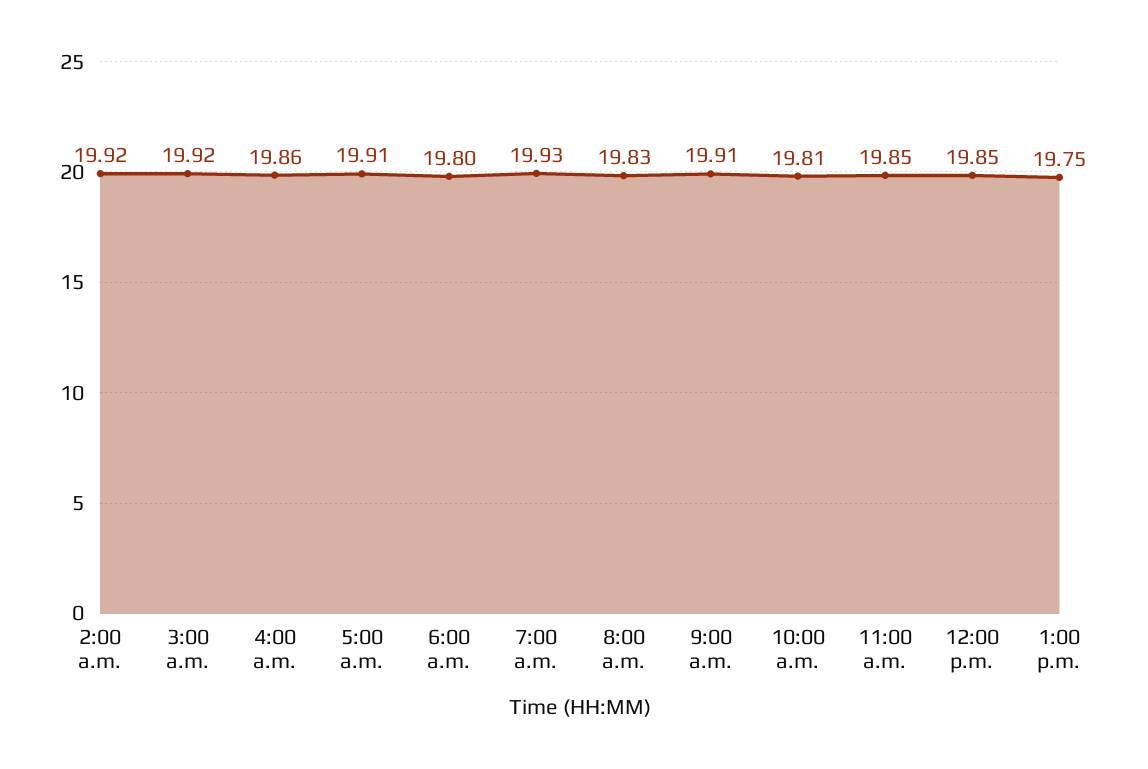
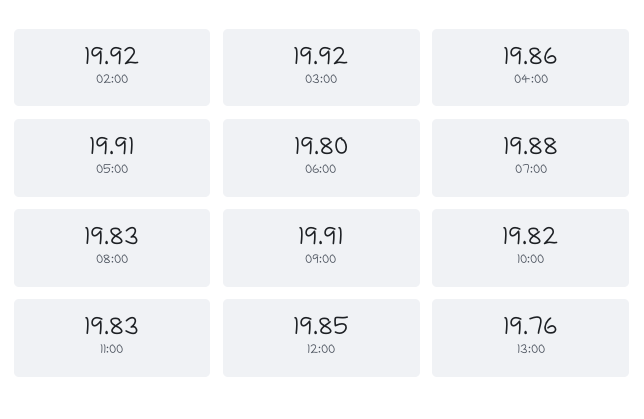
  {
    "2:00 a.m.": 19.92,
    "3:00 a.m.": 19.92,
    "4:00 a.m.": 19.86,
    "5:00 a.m.": 19.91,
    "6:00 a.m.": 19.8,
-   "7:00 a.m.": 19.93,
+   "7:00 a.m.": 19.88,
    "8:00 a.m.": 19.83,
    "9:00 a.m.": 19.91,
-   "10:00 a.m.": 19.81,
+   "10:00 a.m.": 19.82,
-   "11:00 a.m.": 19.85,
+   "11:00 a.m.": 19.83,
    "12:00 p.m.": 19.85,
-   "1:00 p.m.": 19.75
+   "1:00 p.m.": 19.76
  }

